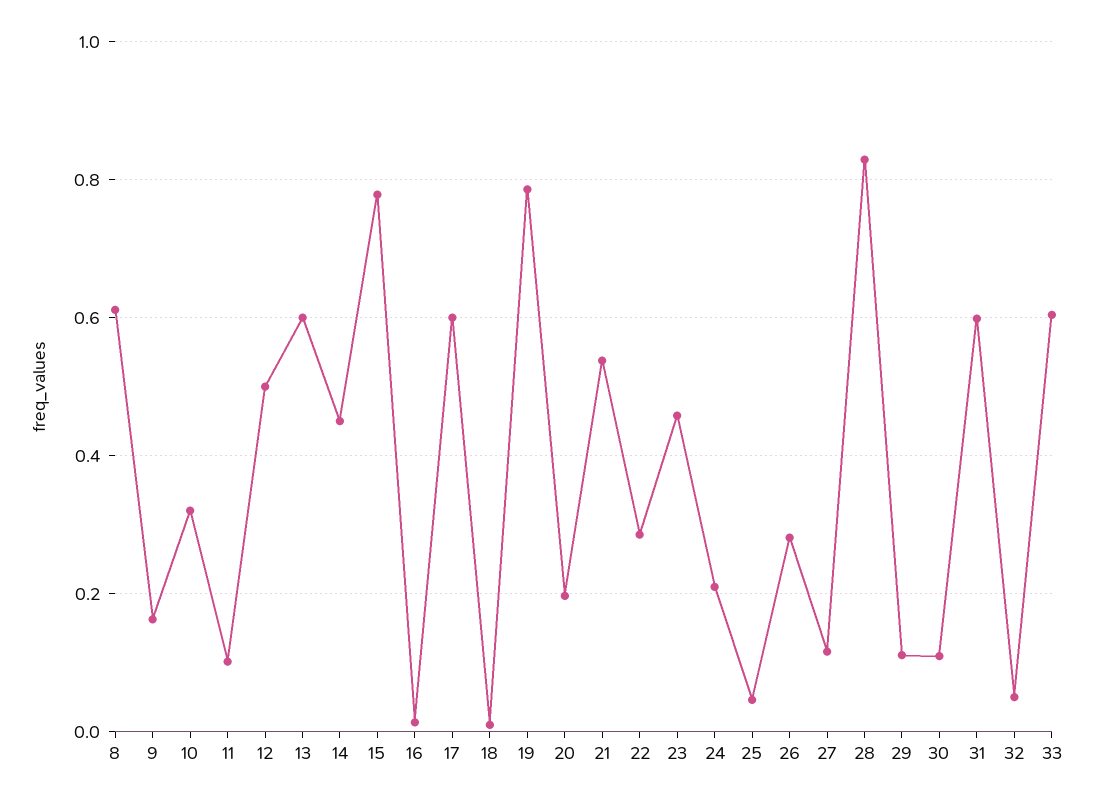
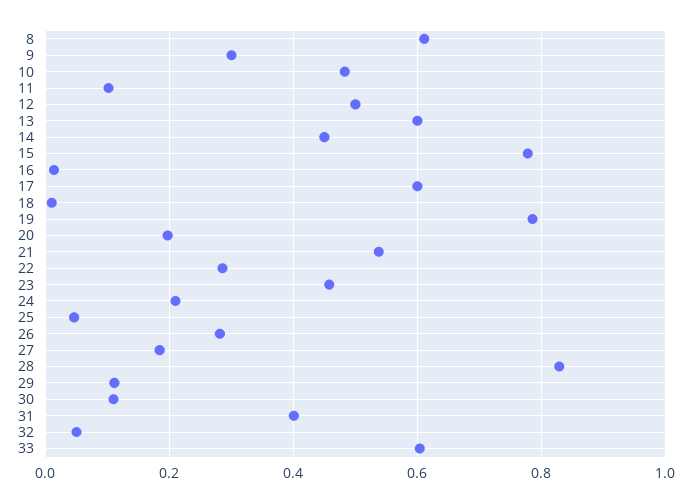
  {
    "8": 0.62,
-   "9": 0.16,
+   "9": 0.3,
-   "10": 0.32,
+   "10": 0.48,
    "11": 0.1,
    "12": 0.5,
    "13": 0.6,
    "14": 0.46,
    "15": 0.78,
    "16": 0.02,
    "17": 0.6,
    "18": 0.02,
    "19": 0.78,
    "20": 0.2,
    "21": 0.54,
    "22": 0.28,
    "23": 0.46,
    "24": 0.2,
    "25": 0.04,
    "26": 0.28,
-   "27": 0.12,
+   "27": 0.18,
    "28": 0.82,
    "29": 0.12,
    "30": 0.1,
-   "31": 0.6,
+   "31": 0.4,
    "32": 0.06,
    "33": 0.6
  }

